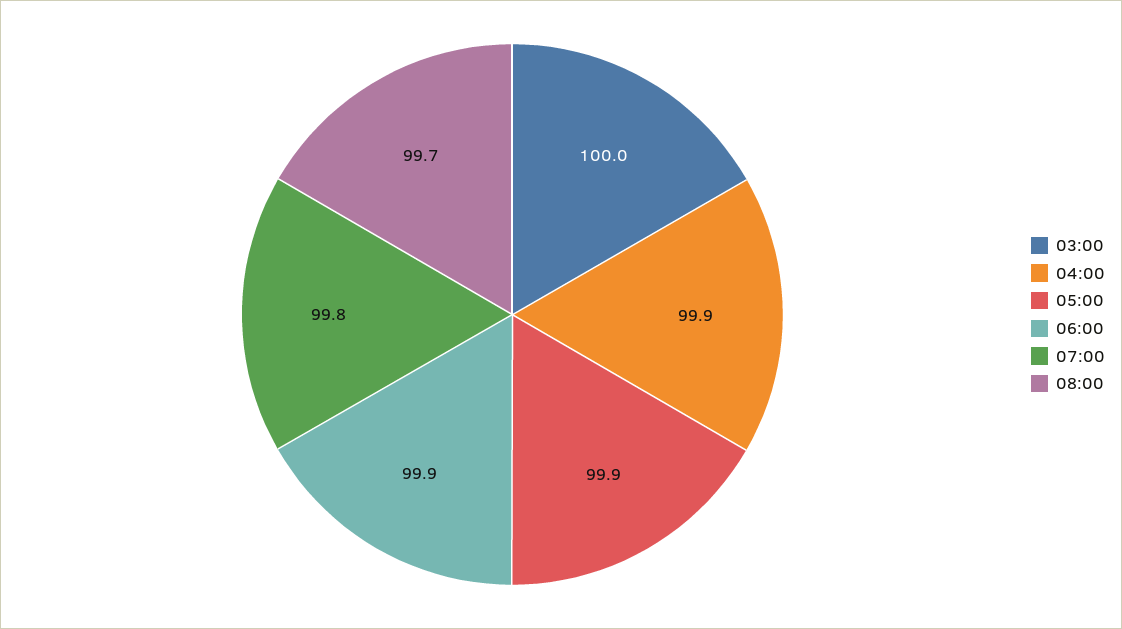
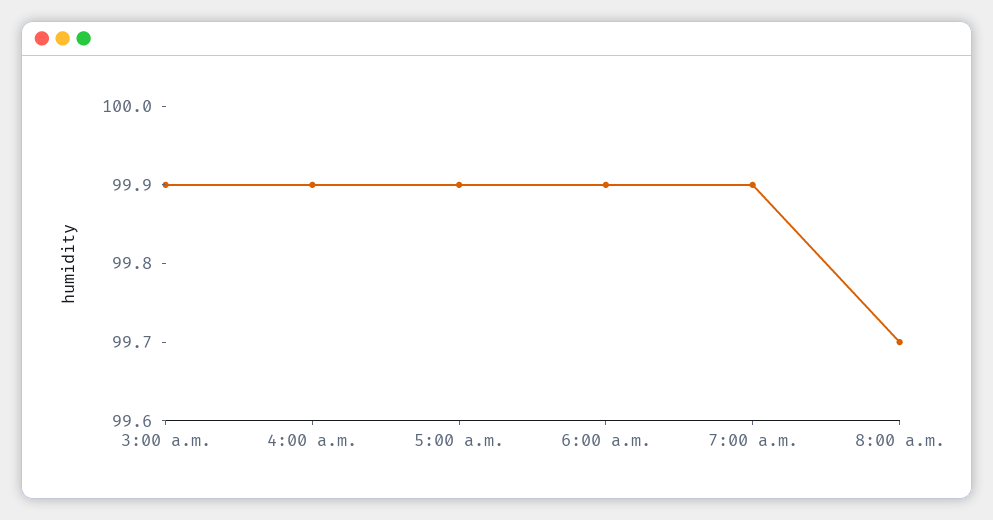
  {
-   "03:00": 100,
+   "03:00": 99.9,
    "04:00": 99.9,
    "05:00": 99.9,
    "06:00": 99.9,
-   "07:00": 99.8,
+   "07:00": 99.9,
    "08:00": 99.7
  }

